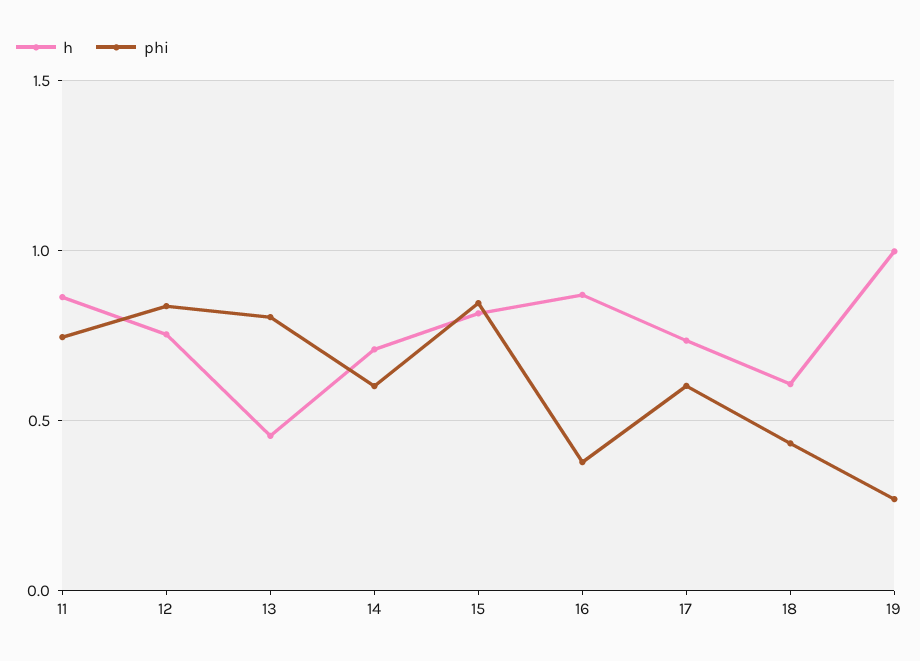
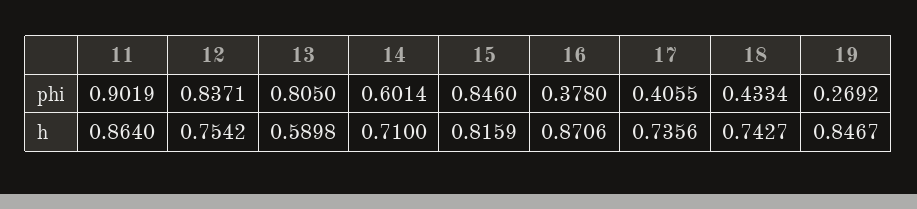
  {
    "h": {
      "11": 0.864,
      "12": 0.7542,
-     "13": 0.45,
+     "13": 0.5898,
      "14": 0.71,
      "15": 0.8159,
      "16": 0.8706,
      "17": 0.7356,
-     "18": 0.6,
+     "18": 0.7427,
-     "19": 1
+     "19": 0.8467
    },
    "phi": {
-     "11": 0.75,
+     "11": 0.9019,
      "12": 0.8371,
      "13": 0.805,
      "14": 0.6014,
      "15": 0.846,
      "16": 0.378,
-     "17": 0.6,
+     "17": 0.4055,
      "18": 0.4334,
      "19": 0.2692
    }
  }

